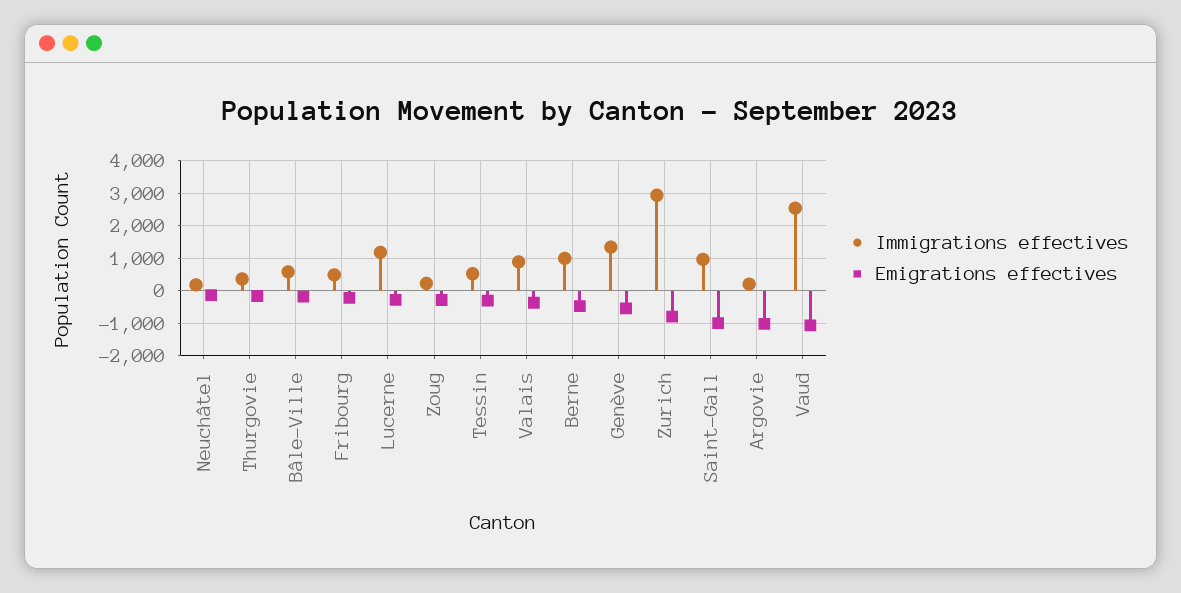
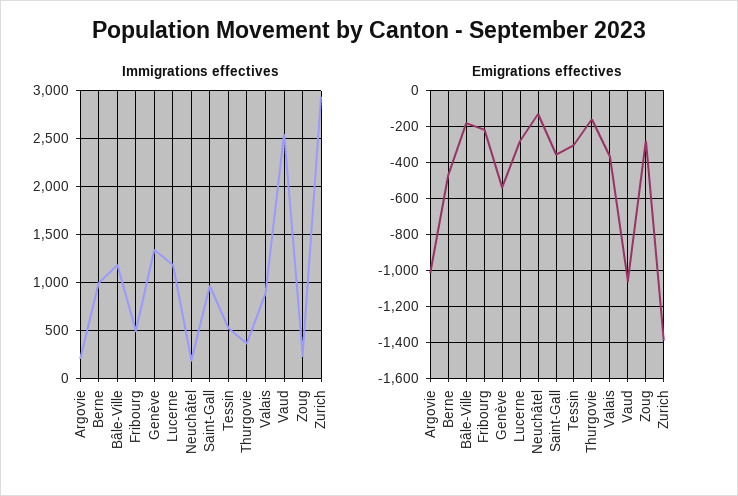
  {
    "Immigrations effectives": {
      "Neuchâtel": 200,
      "Thurgovie": 400,
-     "Bâle-Ville": 600,
+     "Bâle-Ville": 1200,
      "Fribourg": 500,
      "Lucerne": 1200,
      "Zoug": 200,
      "Tessin": 500,
      "Valais": 900,
      "Berne": 1000,
      "Genève": 1300,
      "Zurich": 2900,
      "Saint-Gall": 1000,
      "Argovie": 200,
      "Vaud": 2500
    },
    "Emigrations effectives": {
      "Neuchâtel": -150,
      "Thurgovie": -150,
      "Bâle-Ville": -200,
      "Fribourg": -200,
      "Lucerne": -300,
      "Zoug": -300,
      "Tessin": -300,
      "Valais": -350,
      "Berne": -450,
      "Genève": -550,
-     "Zurich": -800,
+     "Zurich": -1400,
-     "Saint-Gall": -1000,
+     "Saint-Gall": -350,
      "Argovie": -1000,
      "Vaud": -1050
    }
  }

